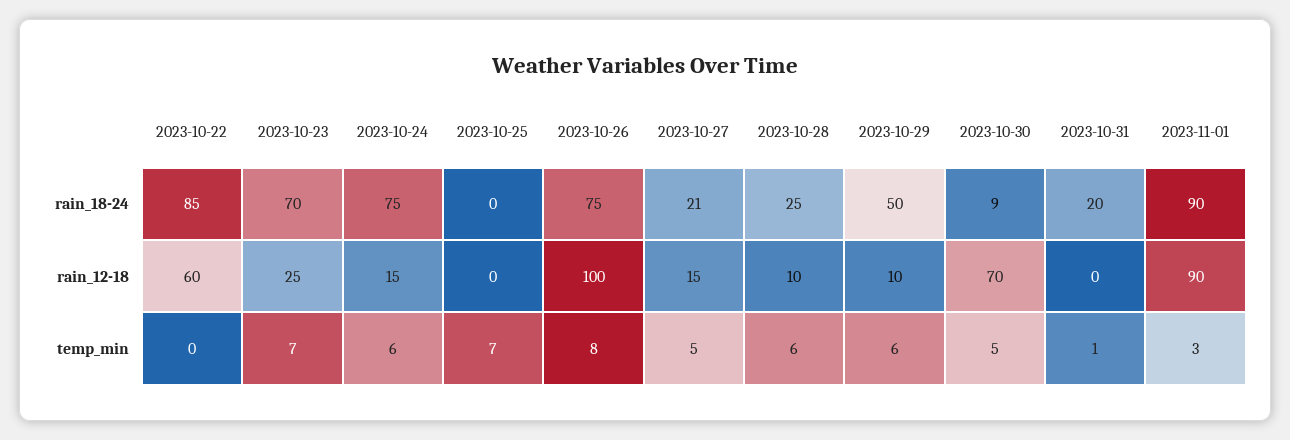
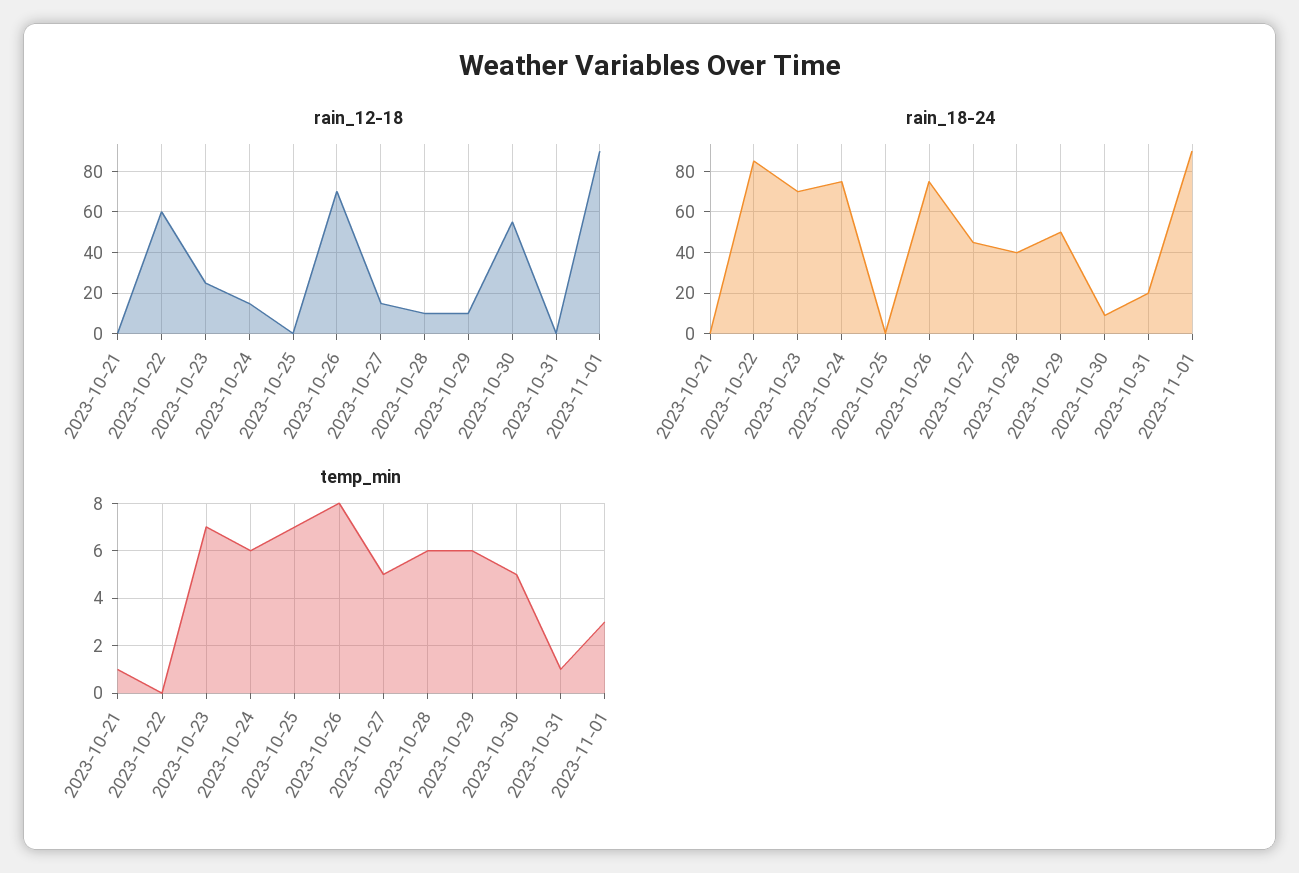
  {
    "rain_18-24": {
      "2023-10-22": 85,
      "2023-10-23": 70,
      "2023-10-24": 75,
      "2023-10-25": 0,
      "2023-10-26": 75,
-     "2023-10-27": 21,
+     "2023-10-27": 45,
-     "2023-10-28": 25,
+     "2023-10-28": 40,
      "2023-10-29": 50,
      "2023-10-30": 9,
      "2023-10-31": 20,
-     "2023-11-01": 90
+     "2023-11-01": 90,
+     "2023-10-21": 0
    },
    "rain_12-18": {
      "2023-10-22": 60,
      "2023-10-23": 25,
      "2023-10-24": 15,
      "2023-10-25": 0,
-     "2023-10-26": 100,
+     "2023-10-26": 70,
      "2023-10-27": 15,
      "2023-10-28": 10,
      "2023-10-29": 10,
-     "2023-10-30": 70,
+     "2023-10-30": 55,
      "2023-10-31": 0,
-     "2023-11-01": 90
+     "2023-11-01": 90,
+     "2023-10-21": 0
    },
    "temp_min": {
      "2023-10-22": 0,
      "2023-10-23": 7,
      "2023-10-24": 6,
      "2023-10-25": 7,
      "2023-10-26": 8,
      "2023-10-27": 5,
      "2023-10-28": 6,
      "2023-10-29": 6,
      "2023-10-30": 5,
      "2023-10-31": 1,
-     "2023-11-01": 3
+     "2023-11-01": 3,
+     "2023-10-21": 1
    }
  }

